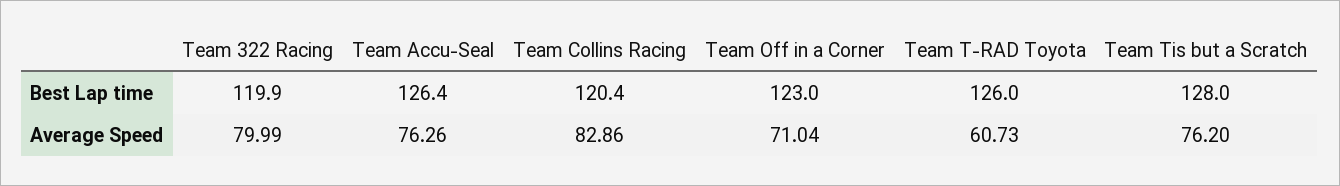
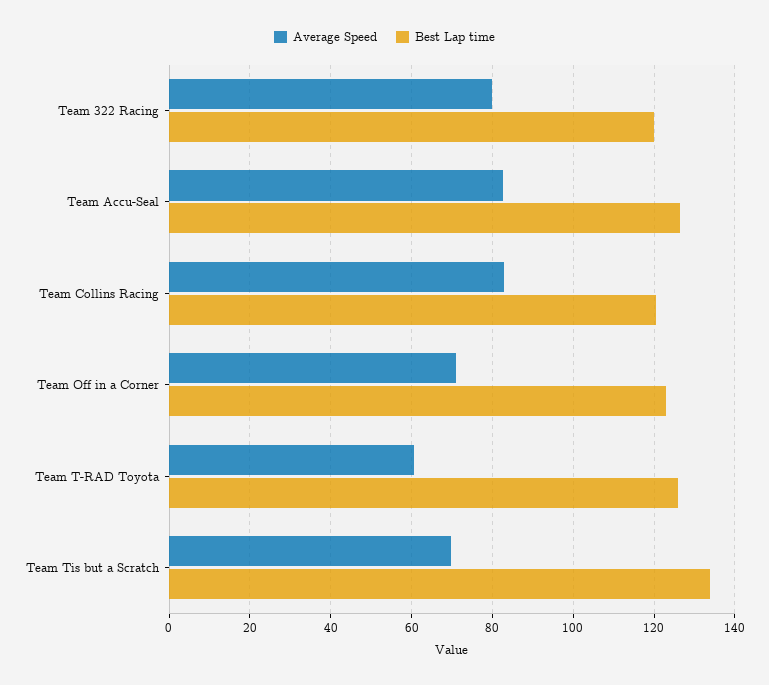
  {
    "Best Lap time": {
      "Team 322 Racing": 119.9,
      "Team Accu-Seal": 126.4,
      "Team Collins Racing": 120.4,
      "Team Off in a Corner": 123,
      "Team T-RAD Toyota": 126,
-     "Team Tis but a Scratch": 128
+     "Team Tis but a Scratch": 134
    },
    "Average Speed": {
      "Team 322 Racing": 79.99,
-     "Team Accu-Seal": 76.26,
+     "Team Accu-Seal": 82,
      "Team Collins Racing": 82.86,
      "Team Off in a Corner": 71.04,
      "Team T-RAD Toyota": 60.73,
-     "Team Tis but a Scratch": 76.2
+     "Team Tis but a Scratch": 70
    }
  }

